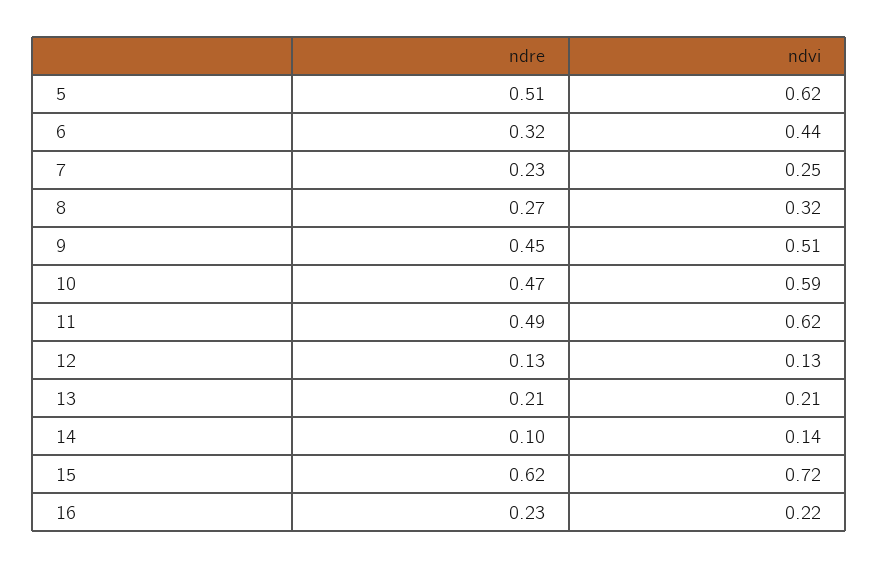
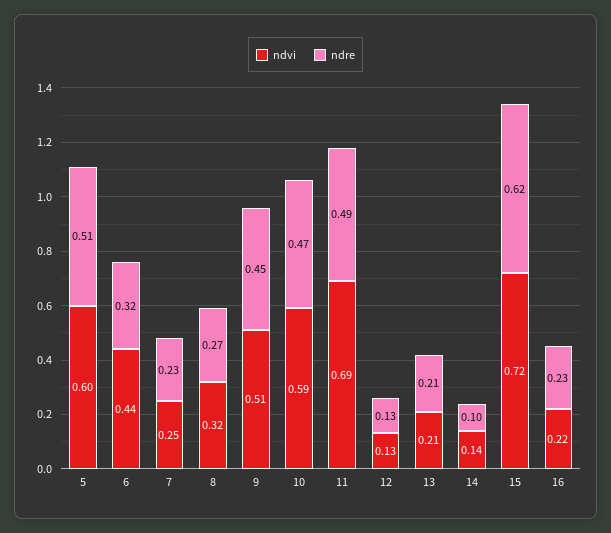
  {
    "ndre": {
      "5": 0.51,
      "6": 0.32,
      "7": 0.23,
      "8": 0.27,
      "9": 0.45,
      "10": 0.47,
      "11": 0.49,
      "12": 0.13,
      "13": 0.21,
      "14": 0.1,
      "15": 0.62,
      "16": 0.23
    },
    "ndvi": {
-     "5": 0.62,
+     "5": 0.6,
      "6": 0.44,
      "7": 0.25,
      "8": 0.32,
      "9": 0.51,
      "10": 0.59,
-     "11": 0.62,
+     "11": 0.69,
      "12": 0.13,
      "13": 0.21,
      "14": 0.14,
      "15": 0.72,
      "16": 0.22
    }
  }

